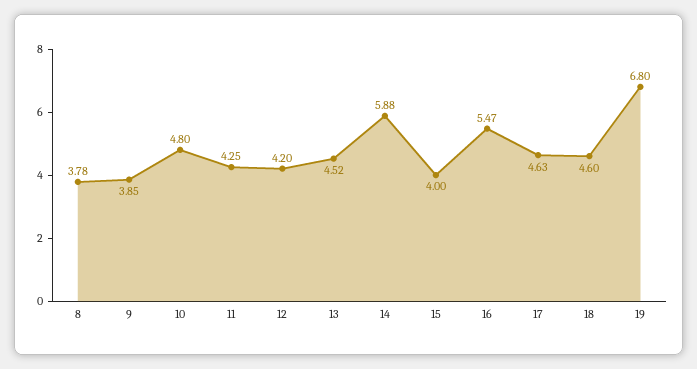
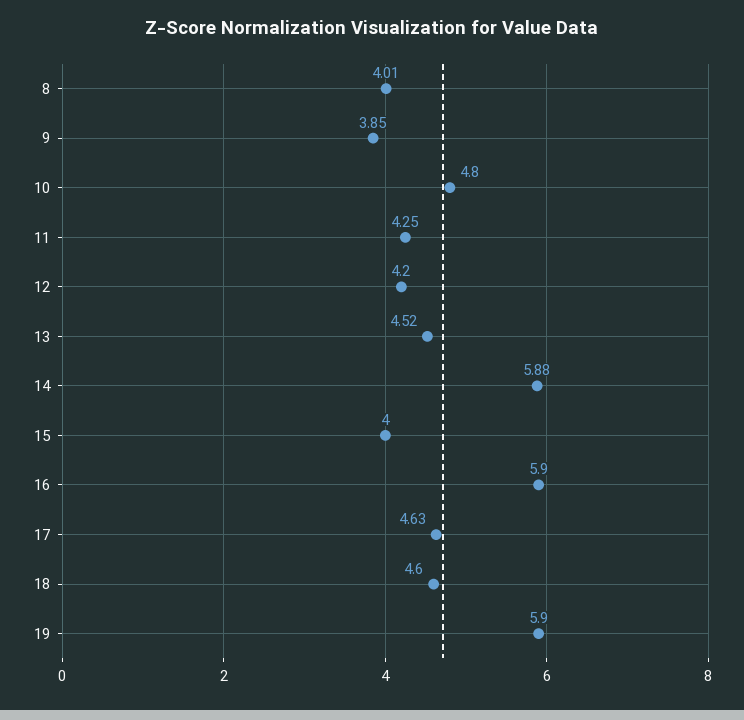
  {
-   "8": 3.78,
+   "8": 4.01,
    "9": 3.85,
    "10": 4.8,
    "11": 4.25,
    "12": 4.2,
    "13": 4.52,
    "14": 5.88,
    "15": 4,
-   "16": 5.47,
+   "16": 5.9,
    "17": 4.63,
    "18": 4.6,
-   "19": 6.8
+   "19": 5.9
  }

